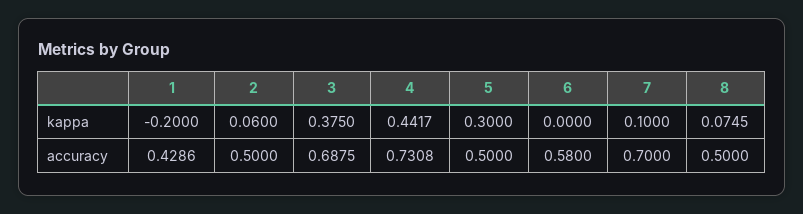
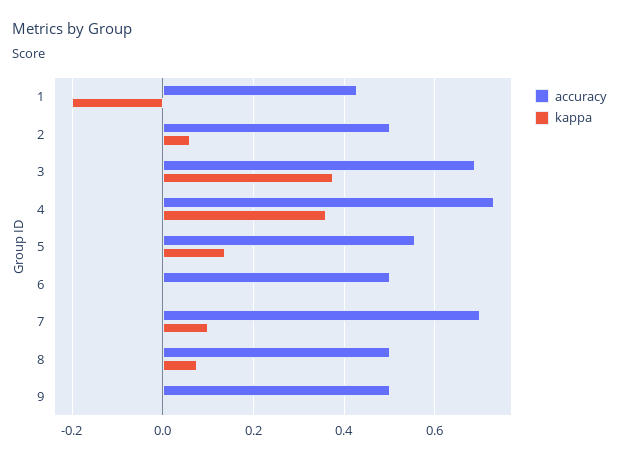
  {
    "kappa": {
      "1": -0.2,
      "2": 0.06,
      "3": 0.375,
-     "4": 0.4417,
+     "4": 0.36,
-     "5": 0.3,
+     "5": 0.14,
      "6": 0,
      "7": 0.1,
-     "8": 0.0745
+     "8": 0.0745,
+     "9": 0
    },
    "accuracy": {
      "1": 0.4286,
      "2": 0.5,
      "3": 0.6875,
      "4": 0.7308,
-     "5": 0.5,
+     "5": 0.56,
-     "6": 0.58,
+     "6": 0.5,
      "7": 0.7,
-     "8": 0.5
+     "8": 0.5,
+     "9": 0.5
    }
  }

